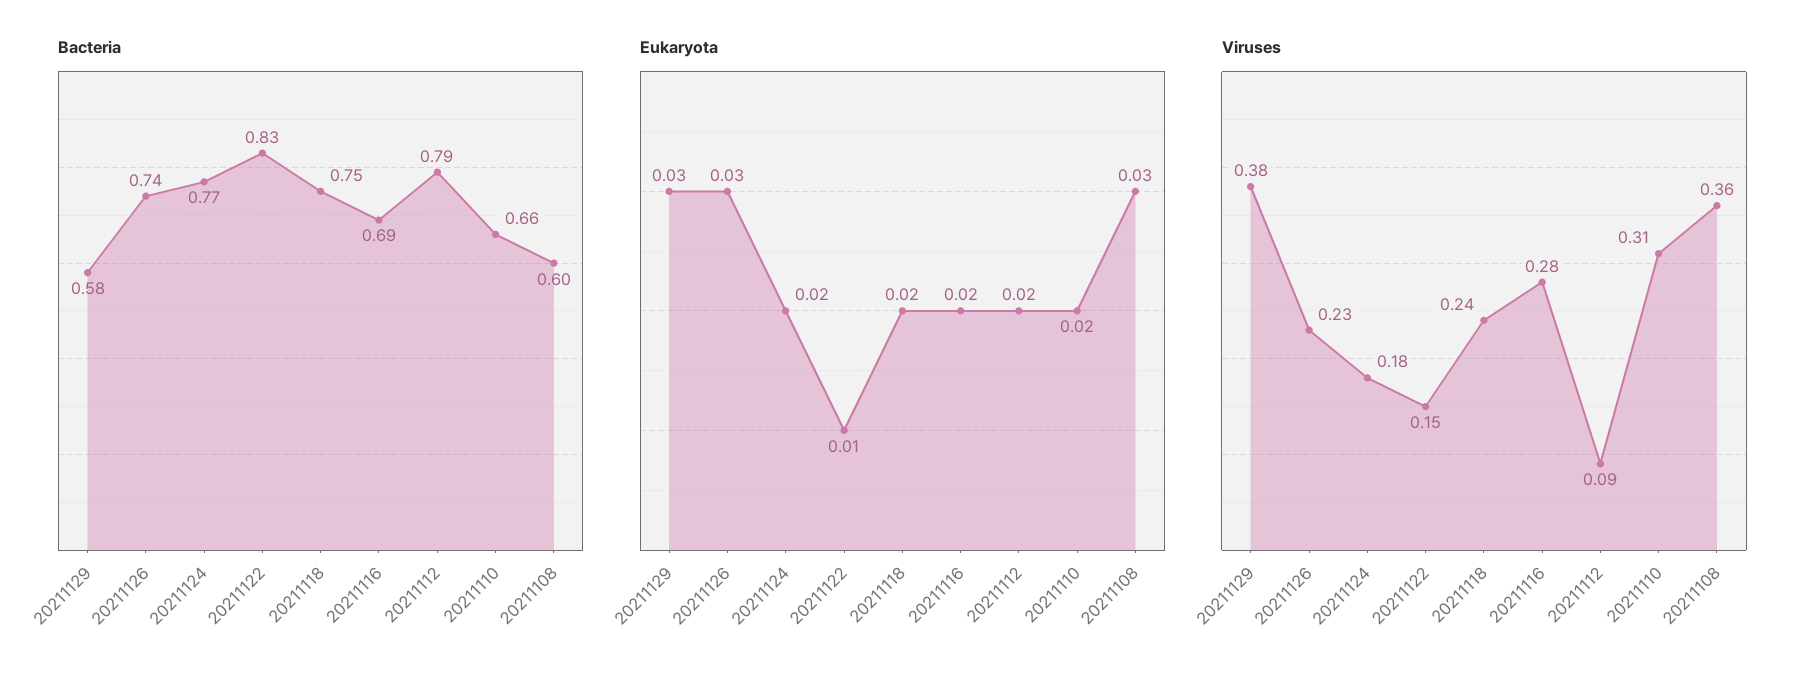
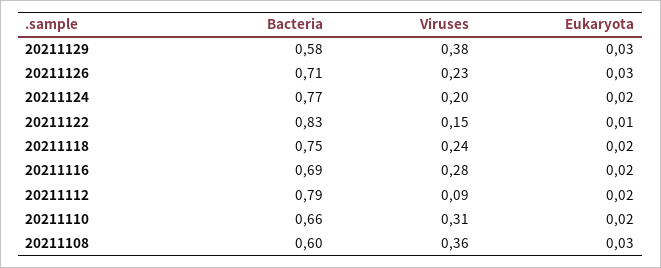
  {
    "Bacteria": {
      "20211129": 0.58,
-     "20211126": 0.74,
+     "20211126": 0.71,
      "20211124": 0.77,
      "20211122": 0.83,
      "20211118": 0.75,
      "20211116": 0.69,
      "20211112": 0.79,
      "20211110": 0.66,
      "20211108": 0.6
    },
    "Eukaryota": {
      "20211129": 0.03,
      "20211126": 0.03,
      "20211124": 0.02,
      "20211122": 0.01,
      "20211118": 0.02,
      "20211116": 0.02,
      "20211112": 0.02,
      "20211110": 0.02,
      "20211108": 0.03
    },
    "Viruses": {
      "20211129": 0.38,
      "20211126": 0.23,
-     "20211124": 0.18,
+     "20211124": 0.2,
      "20211122": 0.15,
      "20211118": 0.24,
      "20211116": 0.28,
      "20211112": 0.09,
      "20211110": 0.31,
      "20211108": 0.36
    }
  }

